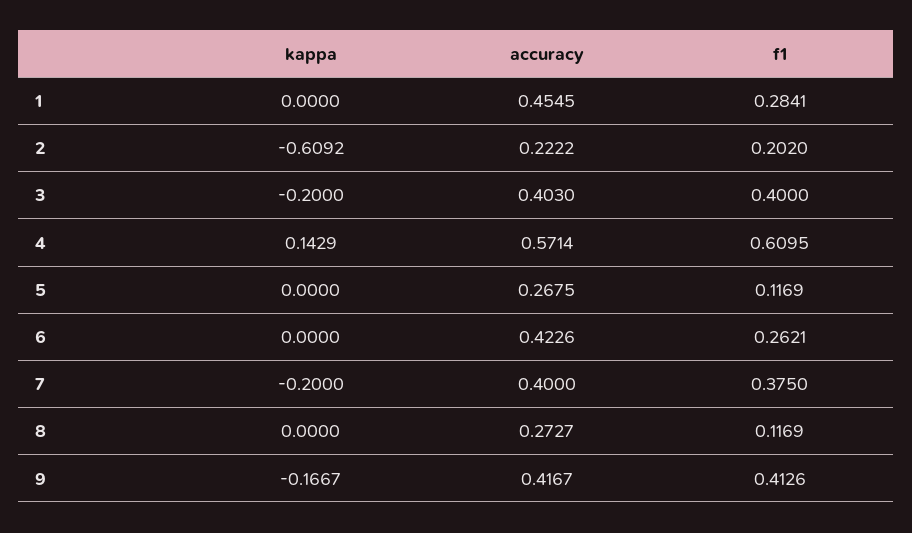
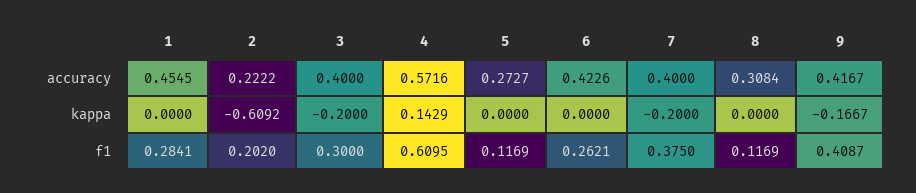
  {
    "kappa": {
      "1": 0,
      "2": -0.6092,
      "3": -0.2,
      "4": 0.1429,
      "5": 0,
      "6": 0,
      "7": -0.2,
      "8": 0,
      "9": -0.1667
    },
    "accuracy": {
      "1": 0.4545,
      "2": 0.2222,
-     "3": 0.403,
+     "3": 0.4,
-     "4": 0.5714,
+     "4": 0.5716,
-     "5": 0.2675,
+     "5": 0.2727,
      "6": 0.4226,
      "7": 0.4,
-     "8": 0.2727,
+     "8": 0.3084,
      "9": 0.4167
    },
    "f1": {
      "1": 0.2841,
      "2": 0.202,
-     "3": 0.4,
+     "3": 0.3,
      "4": 0.6095,
      "5": 0.1169,
      "6": 0.2621,
      "7": 0.375,
      "8": 0.1169,
-     "9": 0.4126
+     "9": 0.4087
    }
  }

